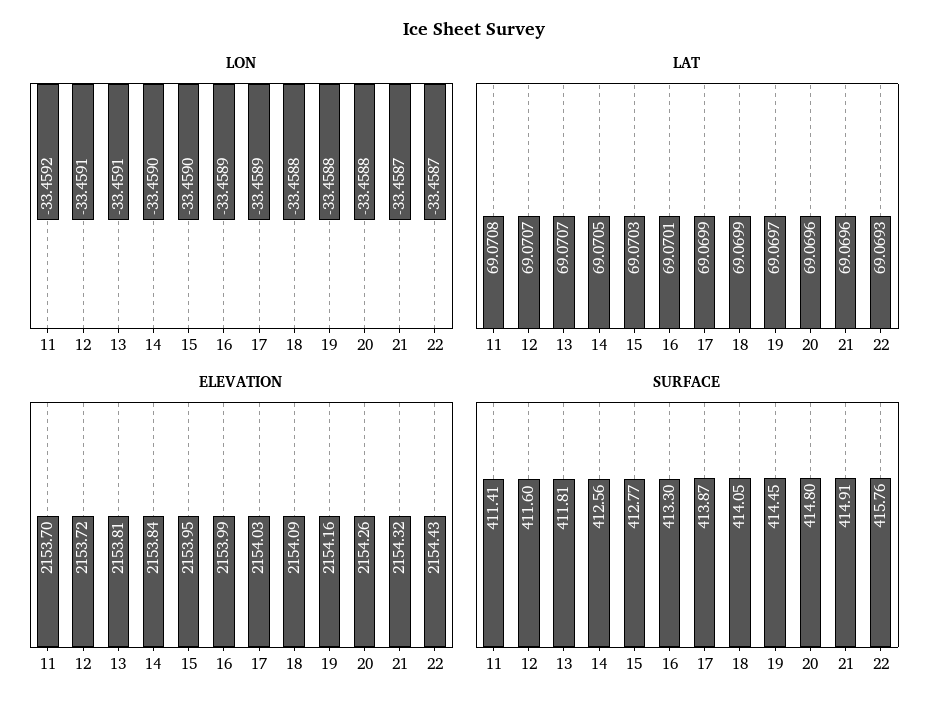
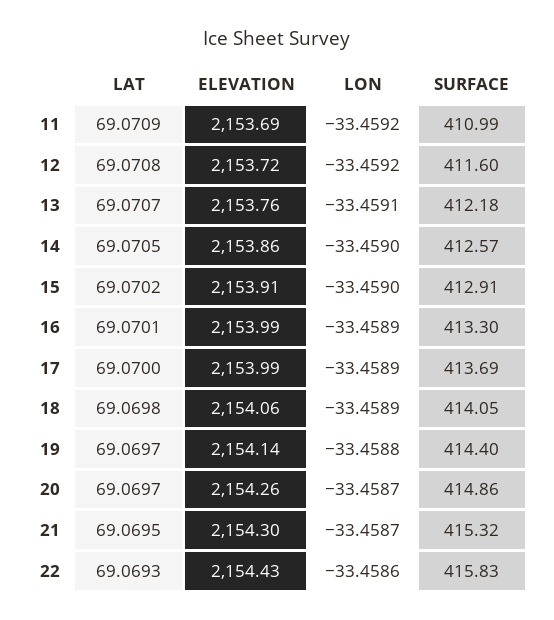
  {
    "LON": {
      "11": -33.4592,
-     "12": -33.4591,
+     "12": -33.4592,
      "13": -33.4591,
      "14": -33.459,
      "15": -33.459,
      "16": -33.4589,
      "17": -33.4589,
-     "18": -33.4588,
+     "18": -33.4589,
      "19": -33.4588,
-     "20": -33.4588,
+     "20": -33.4587,
      "21": -33.4587,
-     "22": -33.4587
+     "22": -33.4586
    },
    "LAT": {
-     "11": 69.0708,
+     "11": 69.0709,
-     "12": 69.0707,
+     "12": 69.0708,
      "13": 69.0707,
      "14": 69.0705,
-     "15": 69.0703,
+     "15": 69.0702,
      "16": 69.0701,
-     "17": 69.0699,
+     "17": 69.07,
-     "18": 69.0699,
+     "18": 69.0698,
      "19": 69.0697,
-     "20": 69.0696,
+     "20": 69.0697,
-     "21": 69.0696,
+     "21": 69.0695,
      "22": 69.0693
    },
    "ELEVATION": {
-     "11": 2153.7,
+     "11": 2153.69,
      "12": 2153.72,
-     "13": 2153.81,
+     "13": 2153.76,
-     "14": 2153.84,
+     "14": 2153.86,
-     "15": 2153.95,
+     "15": 2153.91,
      "16": 2153.99,
-     "17": 2154.03,
+     "17": 2153.99,
-     "18": 2154.09,
+     "18": 2154.06,
-     "19": 2154.16,
+     "19": 2154.14,
      "20": 2154.26,
-     "21": 2154.32,
+     "21": 2154.3,
      "22": 2154.43
    },
    "SURFACE": {
-     "11": 411.41,
+     "11": 410.99,
      "12": 411.6,
-     "13": 411.81,
+     "13": 412.18,
-     "14": 412.56,
+     "14": 412.57,
-     "15": 412.77,
+     "15": 412.91,
      "16": 413.3,
-     "17": 413.87,
+     "17": 413.69,
      "18": 414.05,
-     "19": 414.45,
+     "19": 414.4,
-     "20": 414.8,
+     "20": 414.86,
-     "21": 414.91,
+     "21": 415.32,
-     "22": 415.76
+     "22": 415.83
    }
  }

